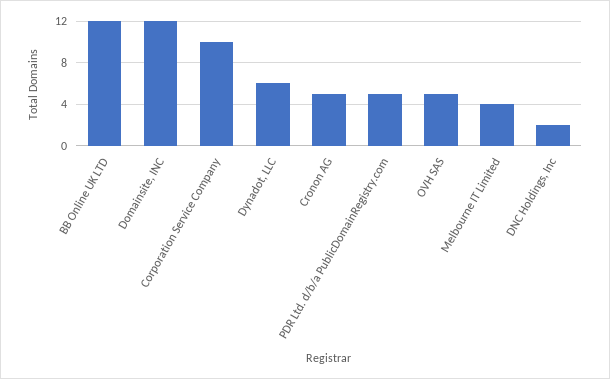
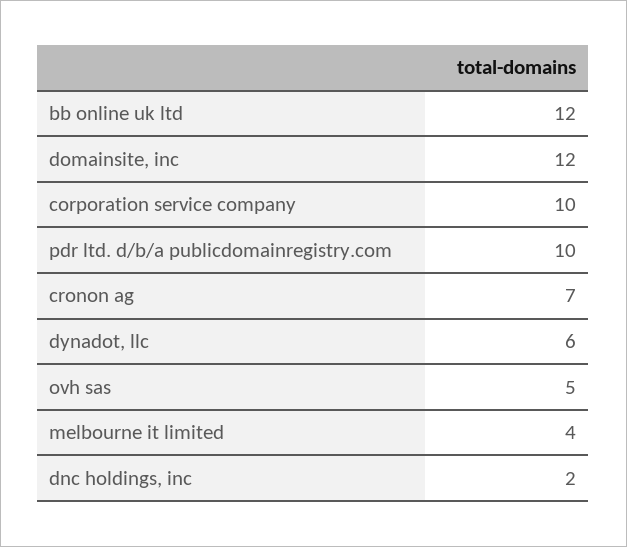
  {
    "BB Online UK LTD": 12,
    "Domainsite, INC": 12,
    "Corporation Service Company": 10,
    "Dynadot, LLC": 6,
-   "Cronon AG": 5,
+   "Cronon AG": 7,
-   "PDR Ltd. d/b/a PublicDomainRegistry.com": 5,
+   "PDR Ltd. d/b/a PublicDomainRegistry.com": 10,
    "OVH SAS": 5,
    "Melbourne IT Limited": 4,
    "DNC Holdings, Inc": 2
  }

